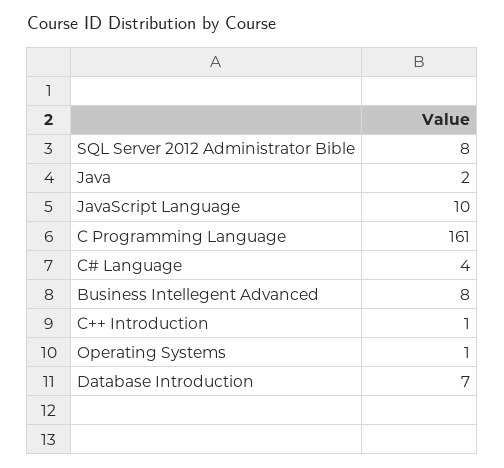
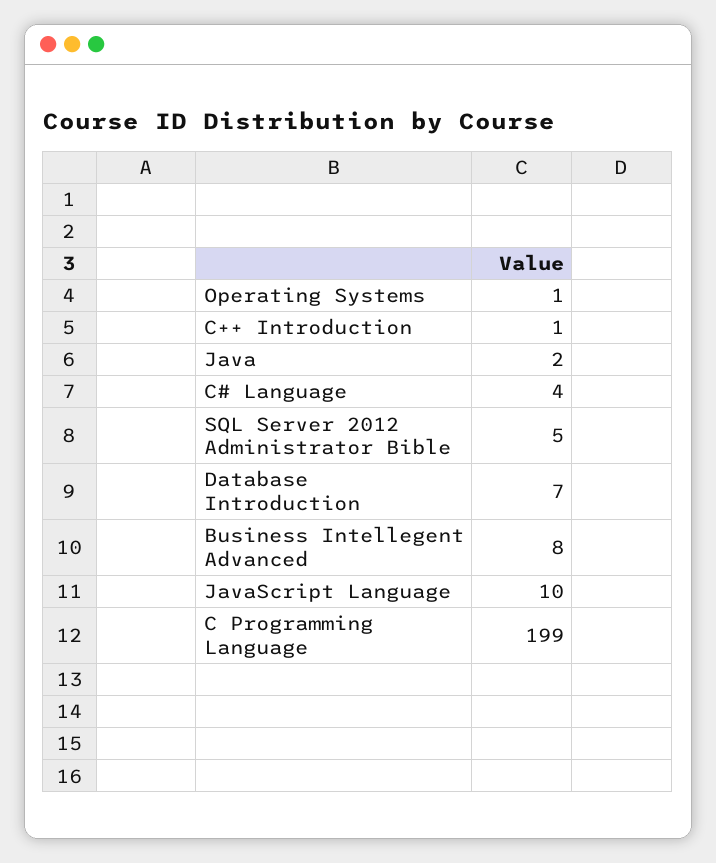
  {
-   "SQL Server 2012 Administrator Bible": 8,
+   "SQL Server 2012 Administrator Bible": 5,
    "Java": 2,
    "JavaScript Language": 10,
-   "C Programming Language": 161,
+   "C Programming Language": 199,
    "C# Language": 4,
    "Business Intellegent Advanced": 8,
    "C++ Introduction": 1,
    "Operating Systems": 1,
    "Database Introduction": 7
  }

